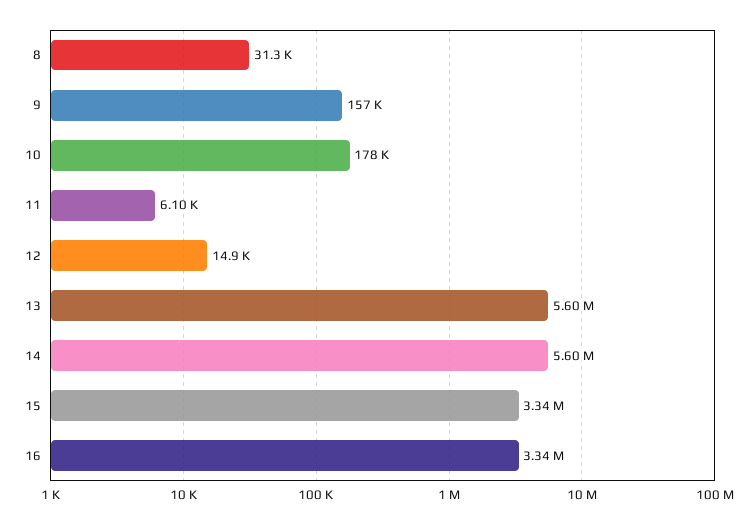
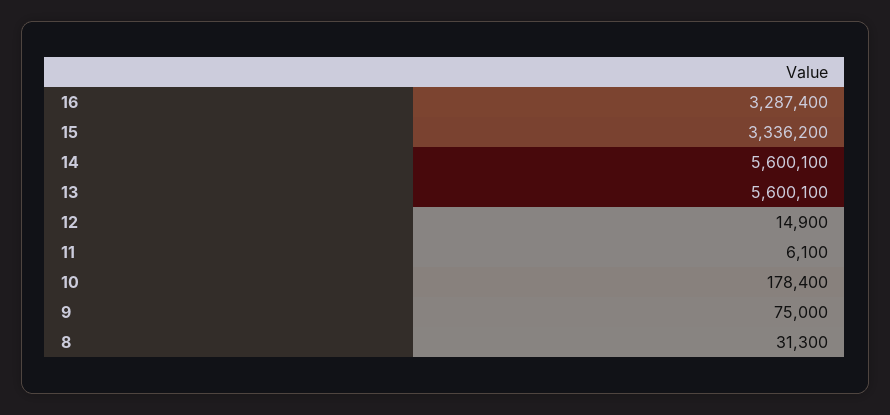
  {
    "8": 31300,
-   "9": 157000,
+   "9": 75000,
    "10": 178400,
    "11": 6100,
    "12": 14900,
    "13": 5600100,
    "14": 5600100,
    "15": 3336200,
-   "16": 3340000
+   "16": 3287400
  }

